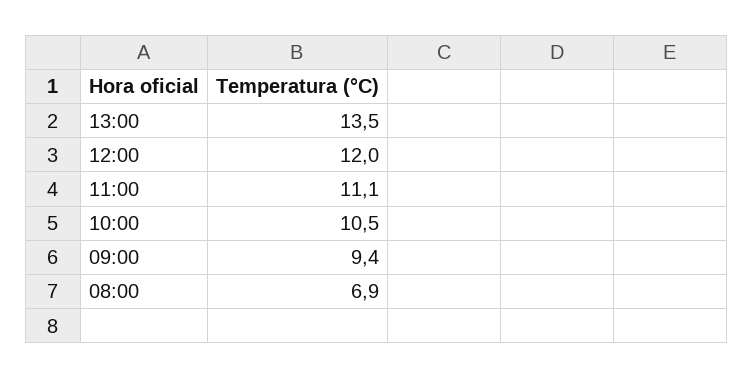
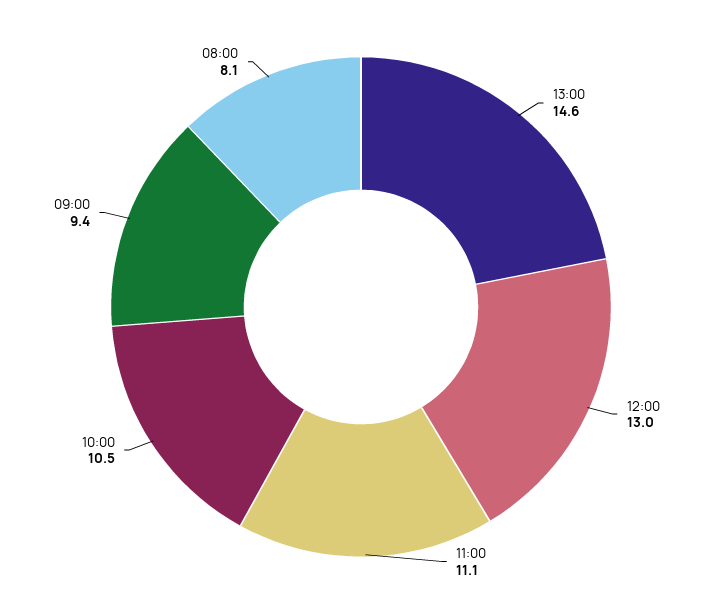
  {
-   "13:00": 13.5,
+   "13:00": 14.6,
-   "12:00": 12,
+   "12:00": 13,
    "11:00": 11.1,
    "10:00": 10.5,
    "09:00": 9.4,
-   "08:00": 6.9
+   "08:00": 8.1
  }

